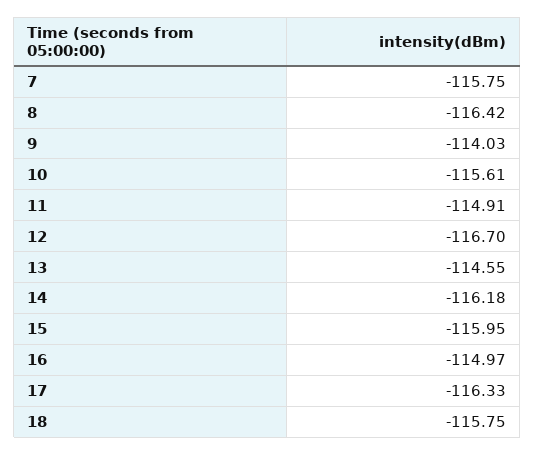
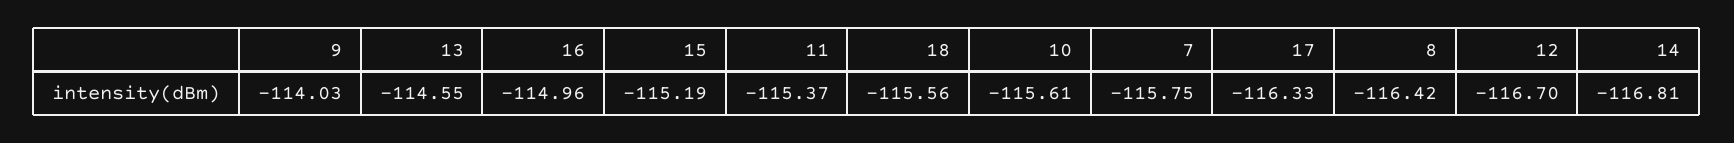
  {
    "7": -115.75,
    "8": -116.42,
    "9": -114.03,
    "10": -115.61,
-   "11": -114.91,
+   "11": -115.37,
    "12": -116.7,
    "13": -114.55,
-   "14": -116.18,
+   "14": -116.81,
-   "15": -115.95,
+   "15": -115.19,
-   "16": -114.97,
+   "16": -114.96,
    "17": -116.33,
-   "18": -115.75
+   "18": -115.56
  }

